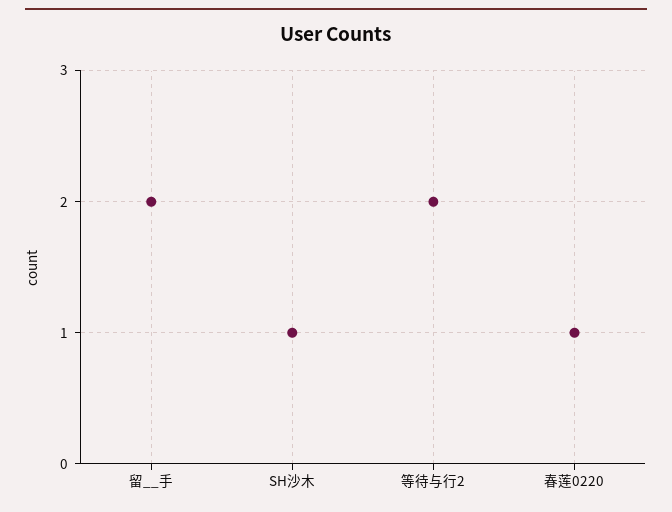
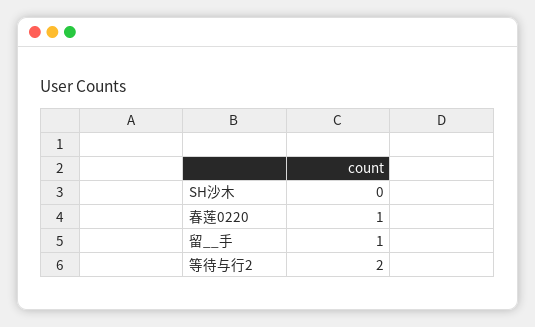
  {
-   "留__手": 2,
+   "留__手": 1,
-   "SH沙木": 1,
+   "SH沙木": 0,
    "等待与行2": 2,
    "春莲0220": 1
  }

